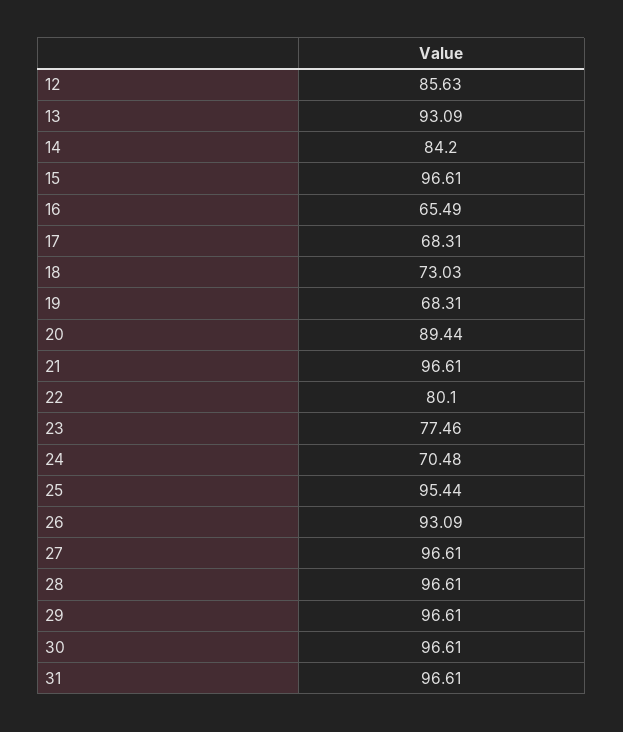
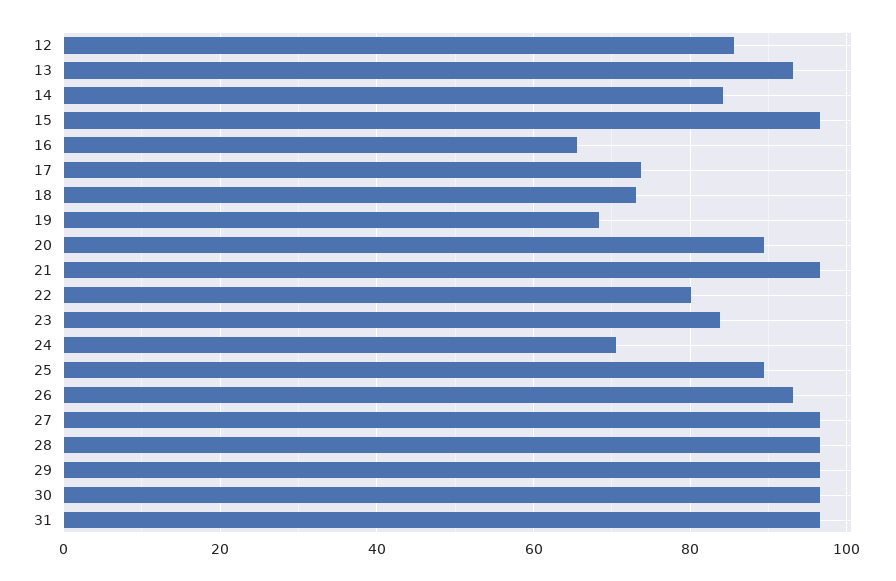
  {
    "12": 85.63,
    "13": 93.09,
    "14": 84.2,
    "15": 96.61,
    "16": 65.49,
-   "17": 68.31,
+   "17": 74,
    "18": 73.03,
    "19": 68.31,
    "20": 89.44,
    "21": 96.61,
    "22": 80.1,
-   "23": 77.46,
+   "23": 84,
    "24": 70.48,
-   "25": 95.44,
+   "25": 90,
    "26": 93.09,
    "27": 96.61,
    "28": 96.61,
    "29": 96.61,
    "30": 96.61,
    "31": 96.61
  }

